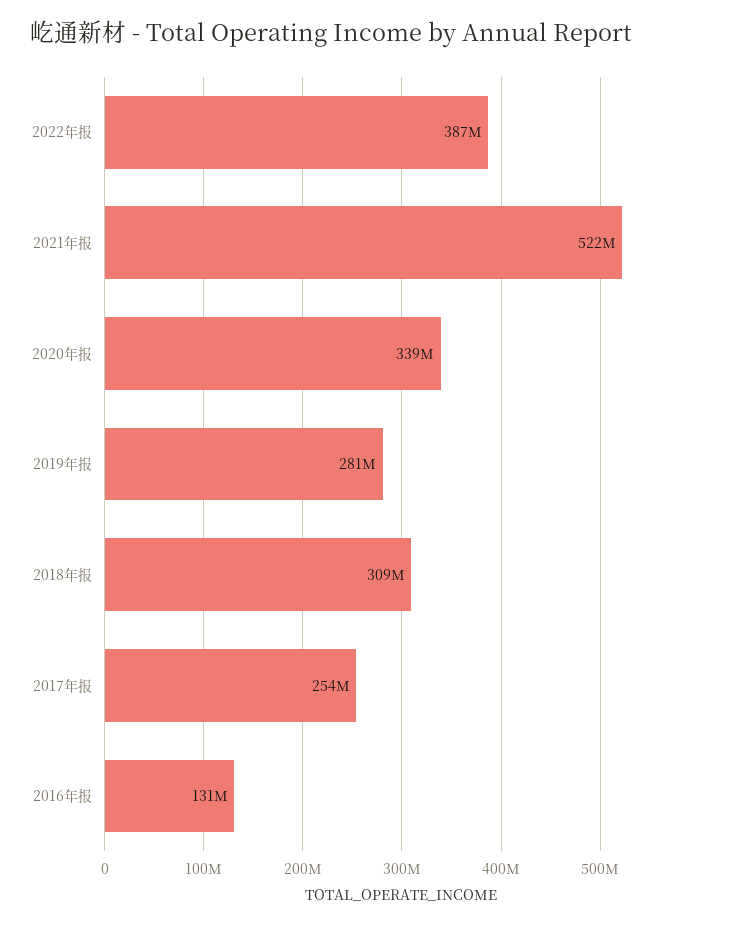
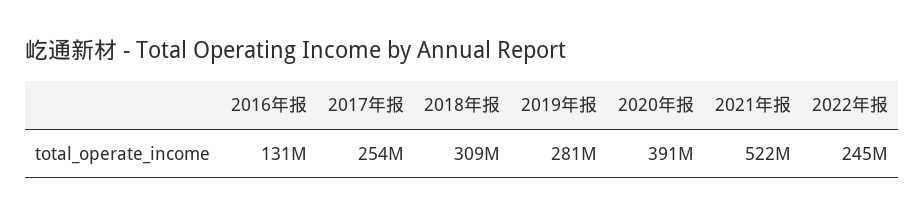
  {
-   "2022年报": 387000000,
+   "2022年报": 245000000,
    "2021年报": 522000000,
-   "2020年报": 339000000,
+   "2020年报": 391000000,
    "2019年报": 281000000,
    "2018年报": 309000000,
    "2017年报": 254000000,
    "2016年报": 131000000
  }

